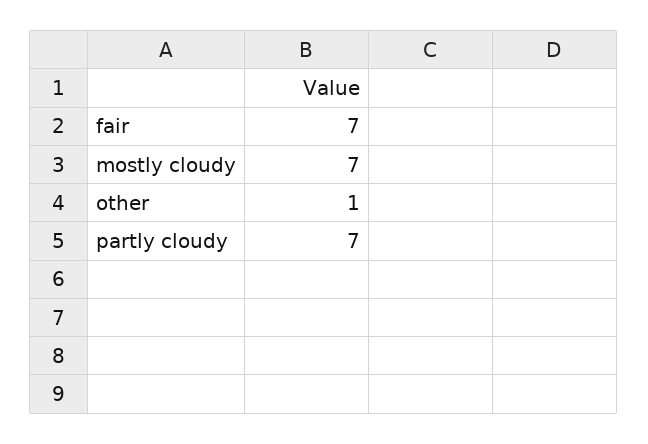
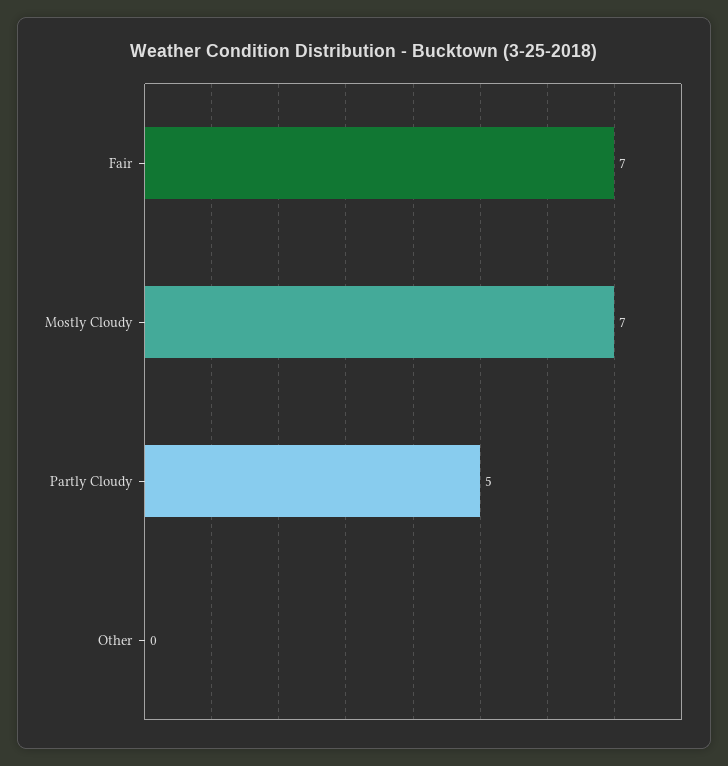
  {
    "fair": 7,
    "mostly cloudy": 7,
-   "other": 1,
+   "other": 0,
-   "partly cloudy": 7
+   "partly cloudy": 5
  }

